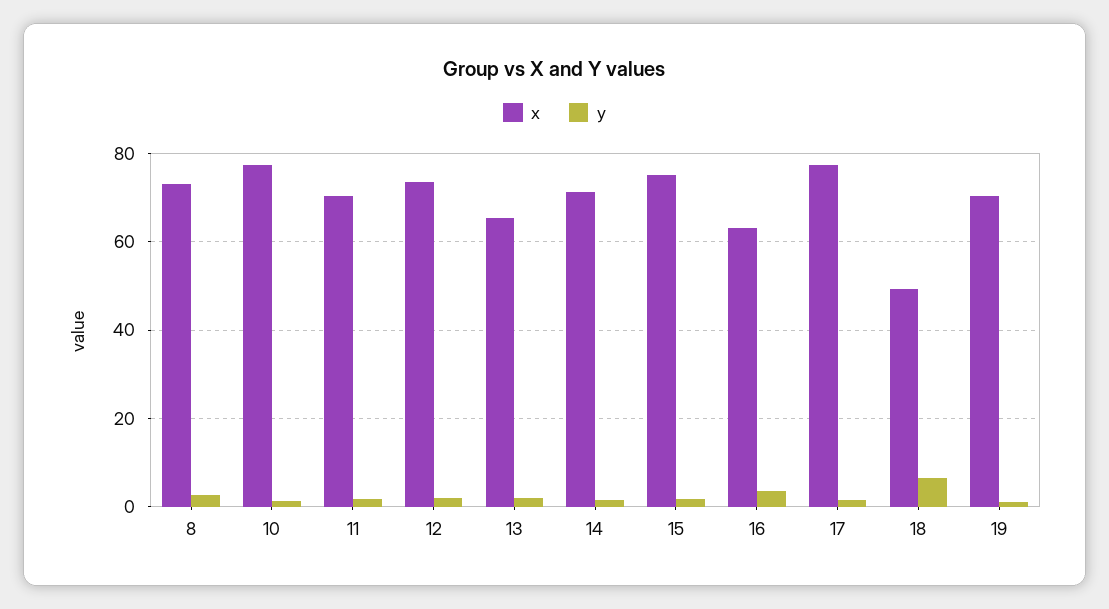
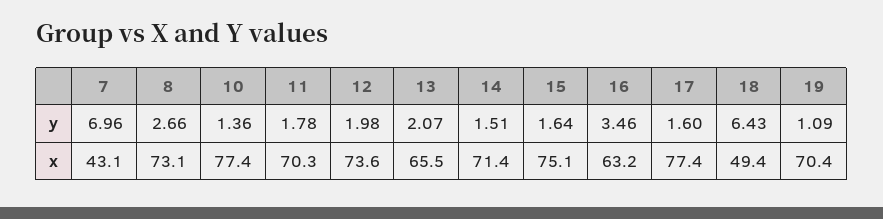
  {
    "x": {
      "8": 73.1,
      "10": 77.4,
      "11": 70.3,
      "12": 73.6,
      "13": 65.5,
      "14": 71.4,
      "15": 75.1,
      "16": 63.2,
      "17": 77.4,
      "18": 49.4,
-     "19": 70.4
+     "19": 70.4,
+     "7": 43.1
    },
    "y": {
      "8": 2.66,
      "10": 1.36,
      "11": 1.78,
      "12": 1.98,
      "13": 2.07,
      "14": 1.51,
      "15": 1.64,
      "16": 3.46,
      "17": 1.6,
      "18": 6.43,
-     "19": 1.09
+     "19": 1.09,
+     "7": 6.96
    }
  }

